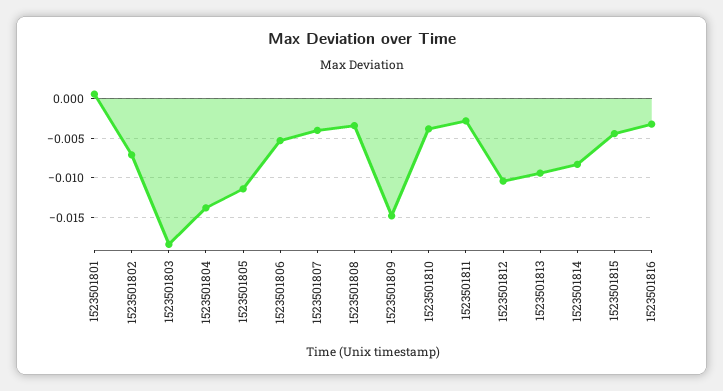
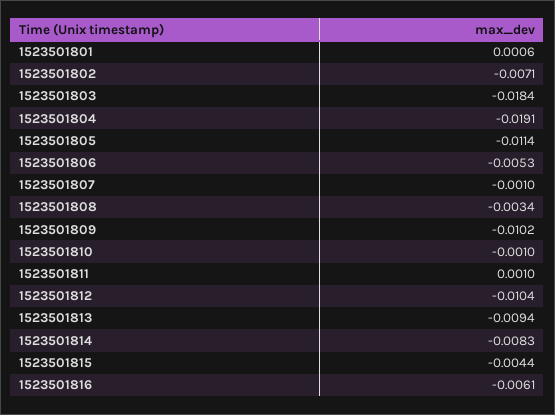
  {
    "1523501801": 0.0006,
    "1523501802": -0.0071,
    "1523501803": -0.0184,
-   "1523501804": -0.014,
+   "1523501804": -0.0191,
    "1523501805": -0.0114,
    "1523501806": -0.0053,
-   "1523501807": -0.004,
+   "1523501807": -0.001,
    "1523501808": -0.0034,
-   "1523501809": -0.015,
+   "1523501809": -0.0102,
-   "1523501810": -0.004,
+   "1523501810": -0.001,
-   "1523501811": -0.003,
+   "1523501811": 0.001,
    "1523501812": -0.0104,
    "1523501813": -0.0094,
    "1523501814": -0.0083,
    "1523501815": -0.0044,
-   "1523501816": -0.003
+   "1523501816": -0.0061
  }

